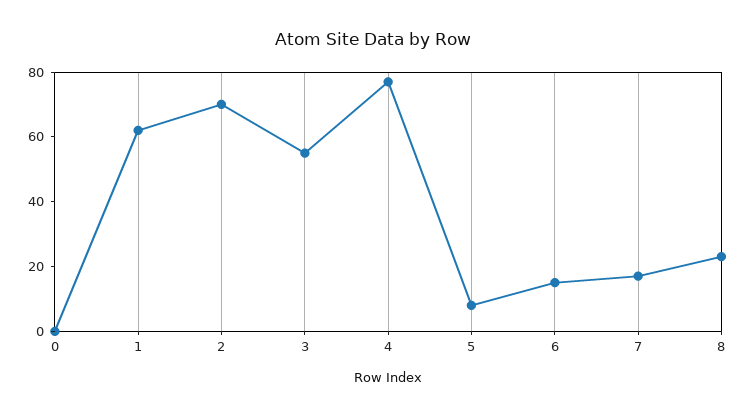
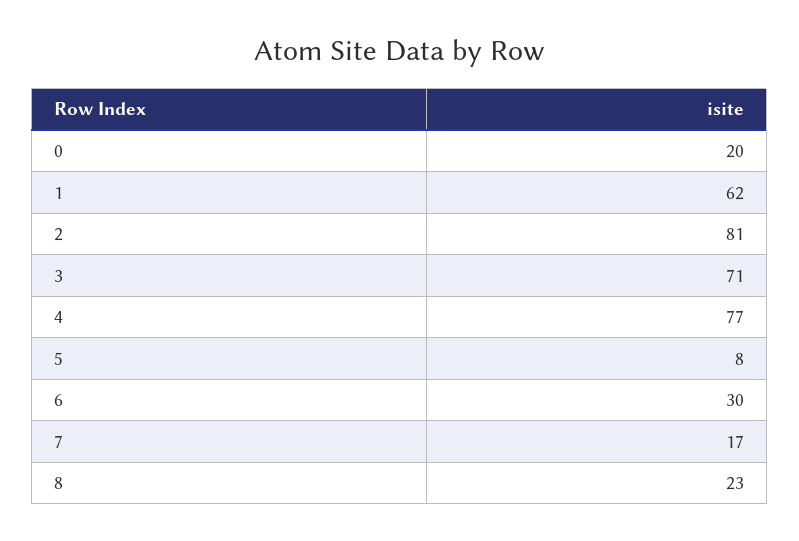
  {
-   "0": 0,
+   "0": 20,
    "1": 62,
-   "2": 70,
+   "2": 81,
-   "3": 55,
+   "3": 71,
    "4": 77,
    "5": 8,
-   "6": 15,
+   "6": 30,
    "7": 17,
    "8": 23
  }

